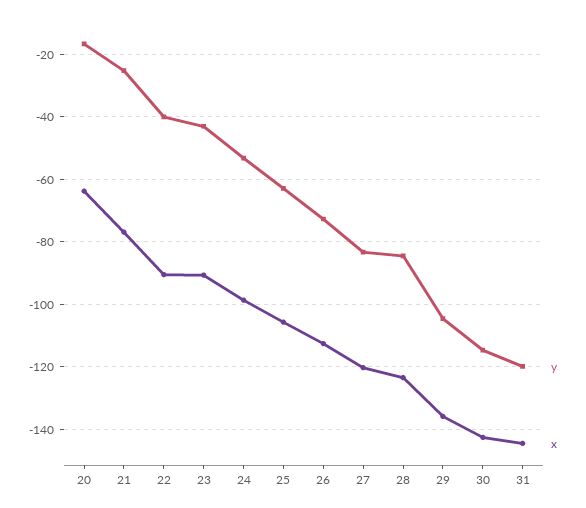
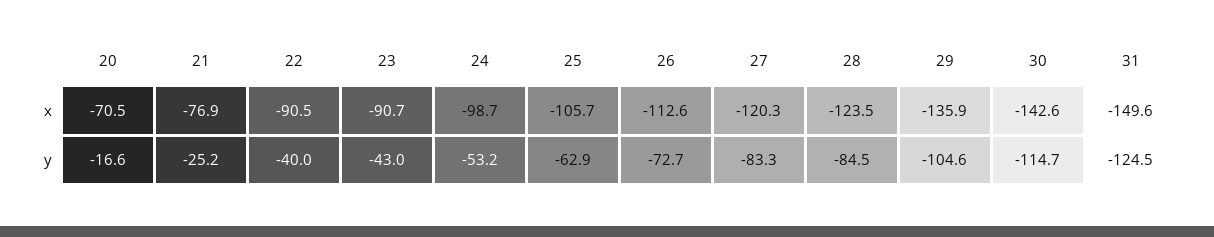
  {
    "y": {
      "20": -16.6,
      "21": -25.2,
      "22": -40,
      "23": -43,
      "24": -53.2,
      "25": -62.9,
      "26": -72.7,
      "27": -83.3,
      "28": -84.5,
      "29": -104.6,
      "30": -114.7,
-     "31": -120
+     "31": -124.5
    },
    "x": {
-     "20": -64,
+     "20": -70.5,
      "21": -76.9,
      "22": -90.5,
      "23": -90.7,
      "24": -98.7,
      "25": -105.7,
      "26": -112.6,
      "27": -120.3,
      "28": -123.5,
      "29": -135.9,
      "30": -142.6,
-     "31": -144
+     "31": -149.6
    }
  }

